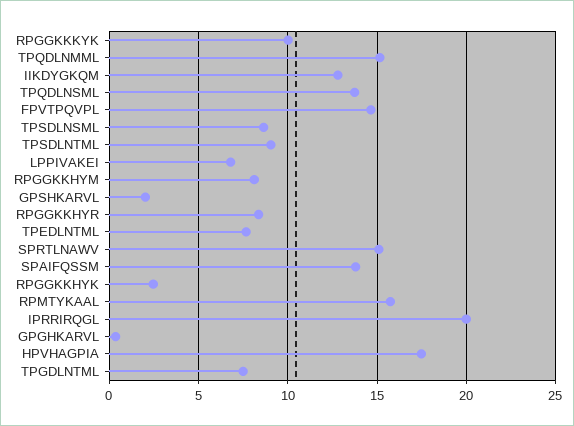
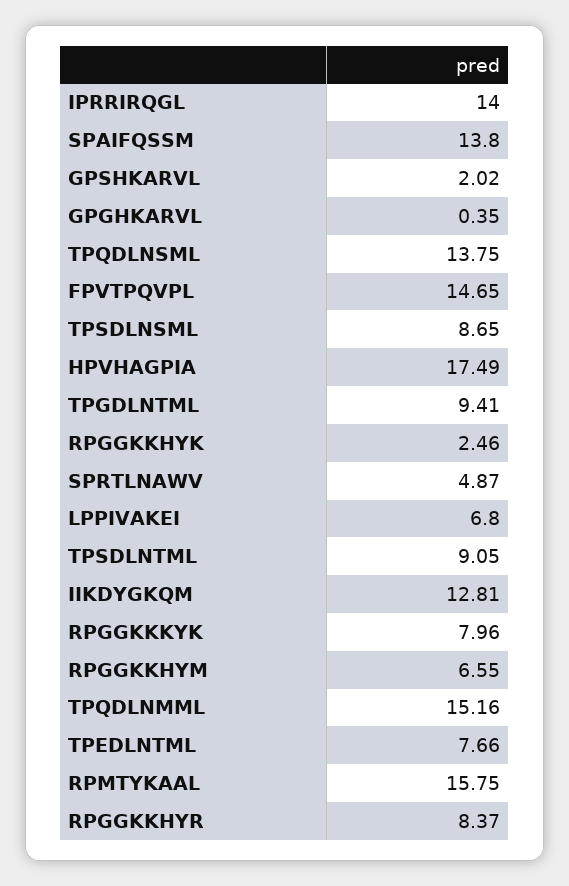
  {
-   "RPGGKKKYK": 10,
+   "RPGGKKKYK": 7.96,
    "TPQDLNMML": 15.16,
    "IIKDYGKQM": 12.81,
    "TPQDLNSML": 13.75,
    "FPVTPQVPL": 14.65,
    "TPSDLNSML": 8.65,
    "TPSDLNTML": 9.05,
    "LPPIVAKEI": 6.8,
-   "RPGGKKHYM": 8,
+   "RPGGKKHYM": 6.55,
    "GPSHKARVL": 2.02,
    "RPGGKKHYR": 8.37,
    "TPEDLNTML": 7.66,
-   "SPRTLNAWV": 15,
+   "SPRTLNAWV": 4.87,
    "SPAIFQSSM": 13.8,
    "RPGGKKHYK": 2.46,
    "RPMTYKAAL": 15.75,
-   "IPRRIRQGL": 20,
+   "IPRRIRQGL": 14,
    "GPGHKARVL": 0.35,
    "HPVHAGPIA": 17.49,
-   "TPGDLNTML": 7.5
+   "TPGDLNTML": 9.41
  }

